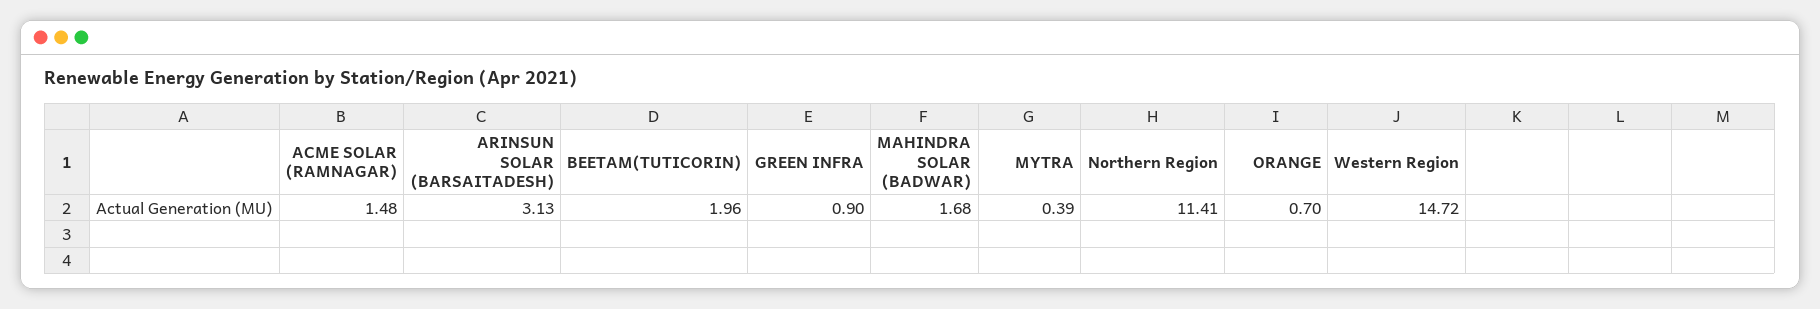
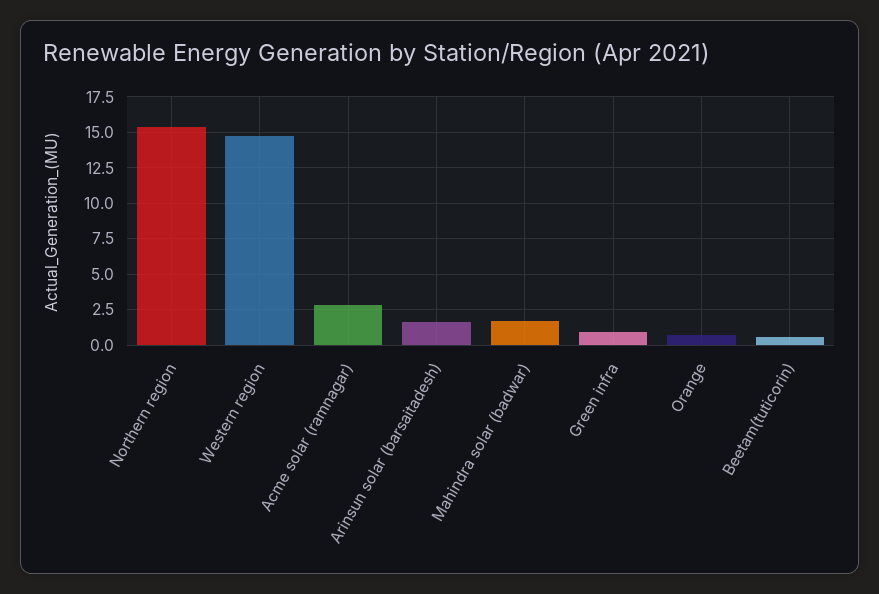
  {
-   "ACME SOLAR (RAMNAGAR)": 1.48,
+   "ACME SOLAR (RAMNAGAR)": 3,
-   "ARINSUN SOLAR (BARSAITADESH)": 3.13,
+   "ARINSUN SOLAR (BARSAITADESH)": 1.5,
-   "BEETAM(TUTICORIN)": 1.96,
+   "BEETAM(TUTICORIN)": 0.5,
    "GREEN INFRA": 0.9,
    "MAHINDRA SOLAR (BADWAR)": 1.68,
-   "MYTRA": 0.39,
-   "Northern Region": 11.41,
+   "Northern Region": 15.5,
    "ORANGE": 0.7,
    "Western Region": 14.72
  }

